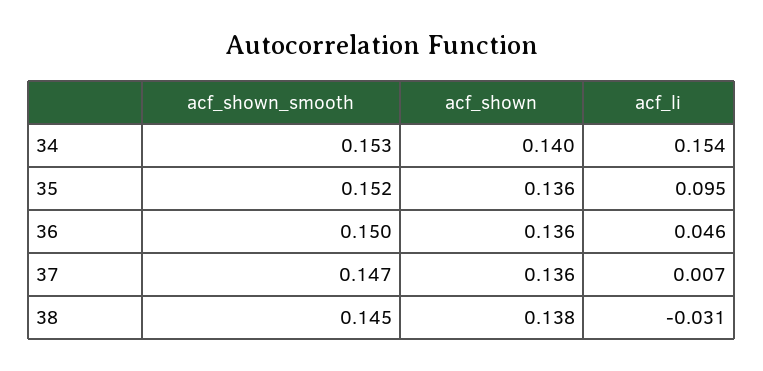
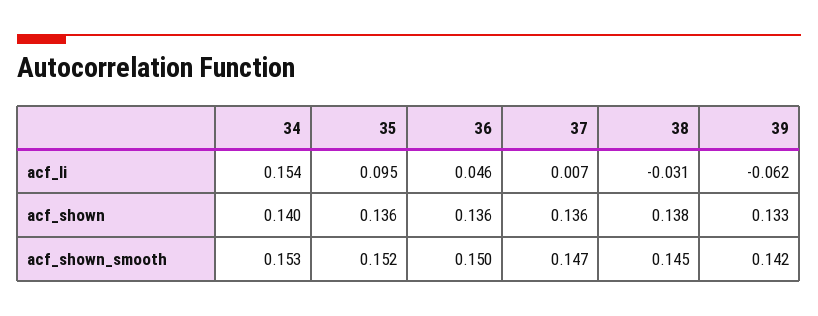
  {
    "acf_shown_smooth": {
      "34": 0.153,
      "35": 0.152,
      "36": 0.15,
      "37": 0.147,
-     "38": 0.145
+     "38": 0.145,
+     "39": 0.142
    },
    "acf_shown": {
      "34": 0.14,
      "35": 0.136,
      "36": 0.136,
      "37": 0.136,
-     "38": 0.138
+     "38": 0.138,
+     "39": 0.133
    },
    "acf_li": {
      "34": 0.154,
      "35": 0.095,
      "36": 0.046,
      "37": 0.007,
-     "38": -0.031
+     "38": -0.031,
+     "39": -0.062
    }
  }

